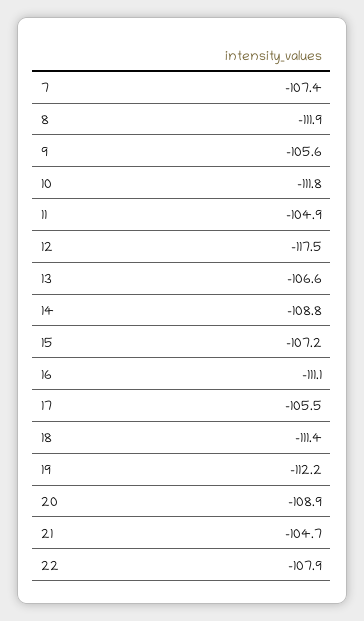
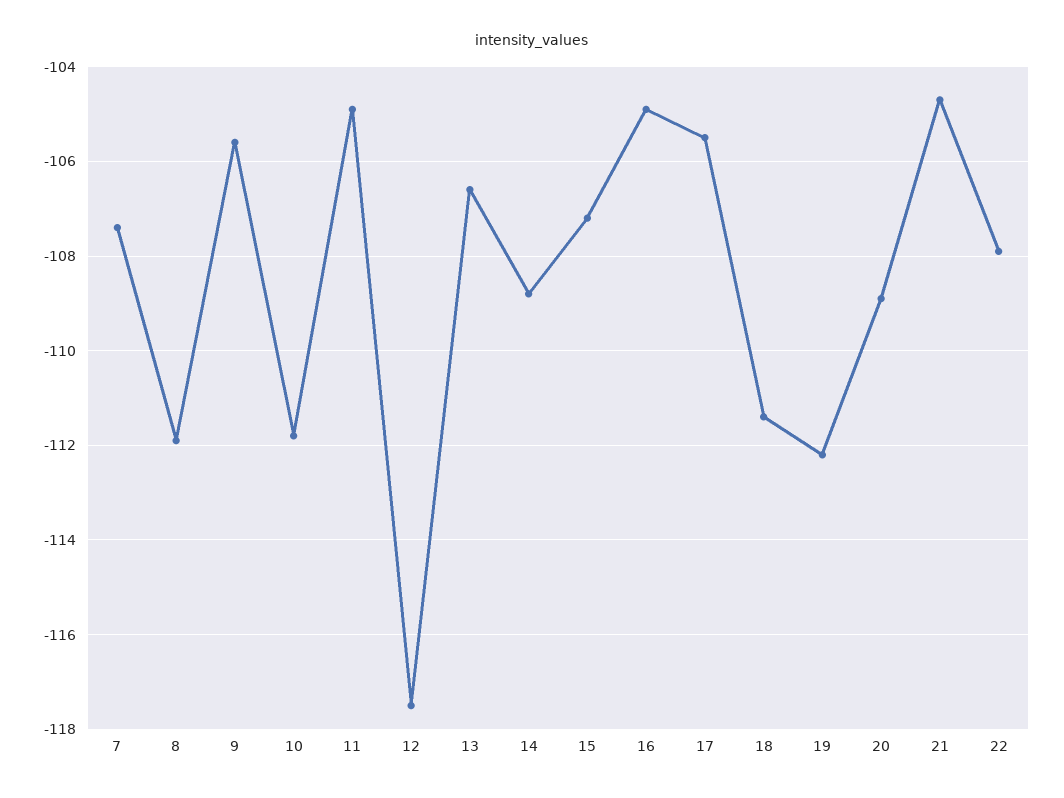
  {
    "7": -107.4,
    "8": -111.9,
    "9": -105.6,
    "10": -111.8,
    "11": -104.9,
    "12": -117.5,
    "13": -106.6,
    "14": -108.8,
    "15": -107.2,
-   "16": -111.1,
+   "16": -105,
    "17": -105.5,
    "18": -111.4,
    "19": -112.2,
    "20": -108.9,
    "21": -104.7,
    "22": -107.9
  }

